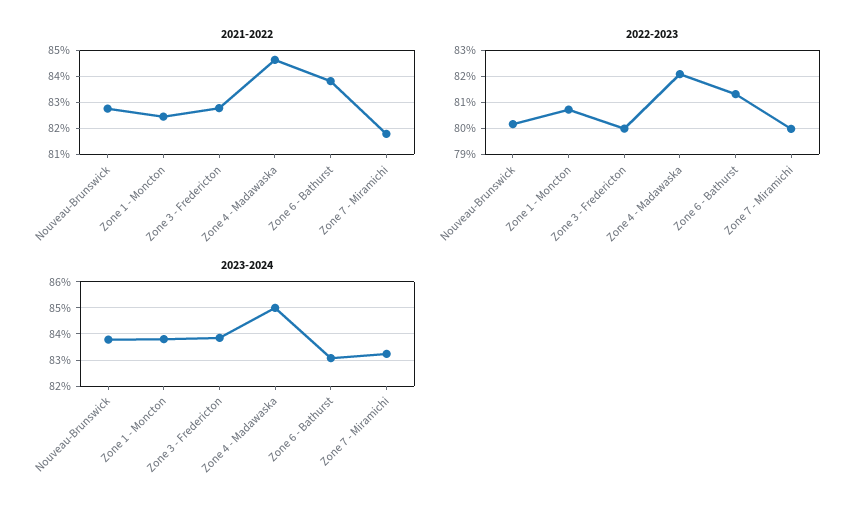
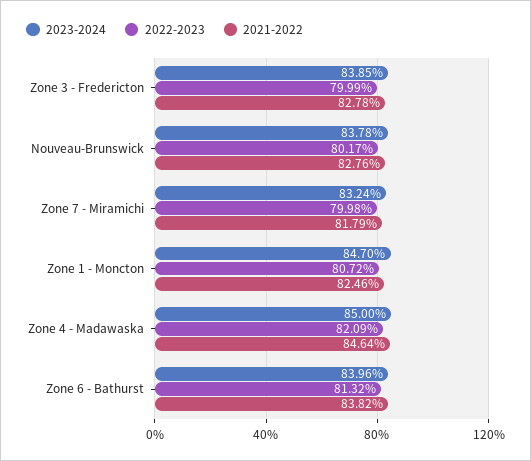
  {
    "2021-2022": {
      "Nouveau-Brunswick": 82.76,
      "Zone 1 - Moncton": 82.46,
      "Zone 3 - Fredericton": 82.78,
      "Zone 4 - Madawaska": 84.64,
      "Zone 6 - Bathurst": 83.82,
      "Zone 7 - Miramichi": 81.79
    },
    "2022-2023": {
      "Nouveau-Brunswick": 80.17,
      "Zone 1 - Moncton": 80.72,
      "Zone 3 - Fredericton": 79.99,
      "Zone 4 - Madawaska": 82.09,
      "Zone 6 - Bathurst": 81.32,
      "Zone 7 - Miramichi": 79.98
    },
    "2023-2024": {
      "Nouveau-Brunswick": 83.78,
-     "Zone 1 - Moncton": 83.75,
+     "Zone 1 - Moncton": 84.7,
      "Zone 3 - Fredericton": 83.85,
      "Zone 4 - Madawaska": 85,
-     "Zone 6 - Bathurst": 83,
+     "Zone 6 - Bathurst": 83.96,
      "Zone 7 - Miramichi": 83.24
    }
  }

